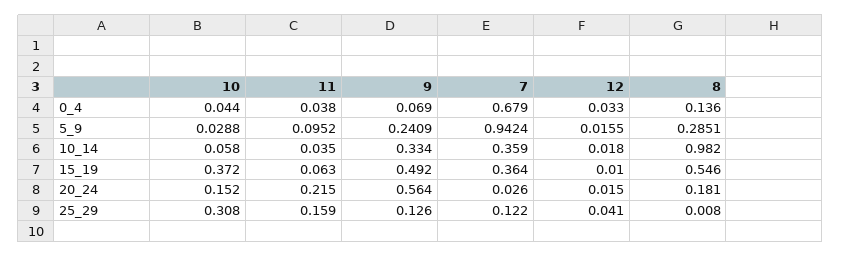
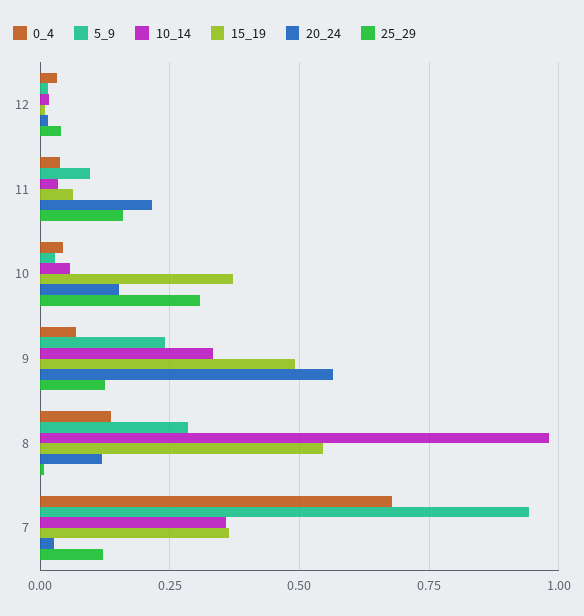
  {
    "0_4": {
      "10": 0.044,
      "11": 0.038,
      "9": 0.069,
      "7": 0.679,
      "12": 0.033,
      "8": 0.136
    },
    "5_9": {
      "10": 0.0288,
      "11": 0.0952,
      "9": 0.2409,
      "7": 0.9424,
      "12": 0.0155,
      "8": 0.2851
    },
    "10_14": {
      "10": 0.058,
      "11": 0.035,
      "9": 0.334,
      "7": 0.359,
      "12": 0.018,
      "8": 0.982
    },
    "15_19": {
      "10": 0.372,
      "11": 0.063,
      "9": 0.492,
      "7": 0.364,
      "12": 0.01,
      "8": 0.546
    },
    "20_24": {
      "10": 0.152,
      "11": 0.215,
      "9": 0.564,
      "7": 0.026,
      "12": 0.015,
-     "8": 0.181
+     "8": 0.125
    },
    "25_29": {
      "10": 0.308,
      "11": 0.159,
      "9": 0.126,
      "7": 0.122,
      "12": 0.041,
      "8": 0.008
    }
  }

